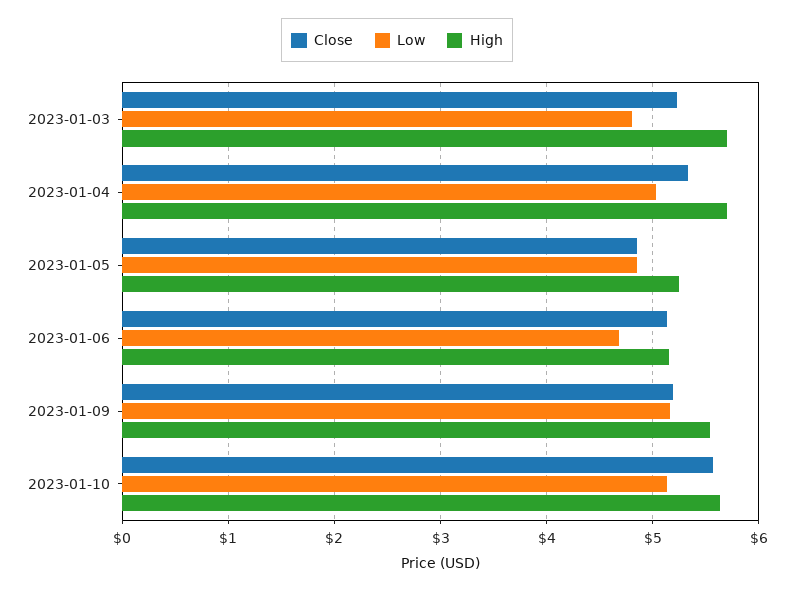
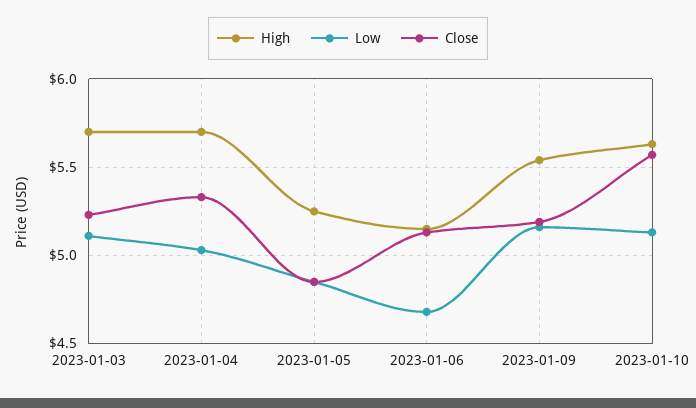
  {
    "Close": {
      "2023-01-03": 5.25,
      "2023-01-04": 5.35,
      "2023-01-05": 4.85,
      "2023-01-06": 5.15,
      "2023-01-09": 5.2,
      "2023-01-10": 5.55
    },
    "Low": {
-     "2023-01-03": 4.8,
+     "2023-01-03": 5.1,
      "2023-01-04": 5.05,
      "2023-01-05": 4.85,
      "2023-01-06": 4.7,
      "2023-01-09": 5.15,
      "2023-01-10": 5.15
    },
    "High": {
      "2023-01-03": 5.7,
      "2023-01-04": 5.7,
      "2023-01-05": 5.25,
      "2023-01-06": 5.15,
      "2023-01-09": 5.55,
      "2023-01-10": 5.65
    }
  }

